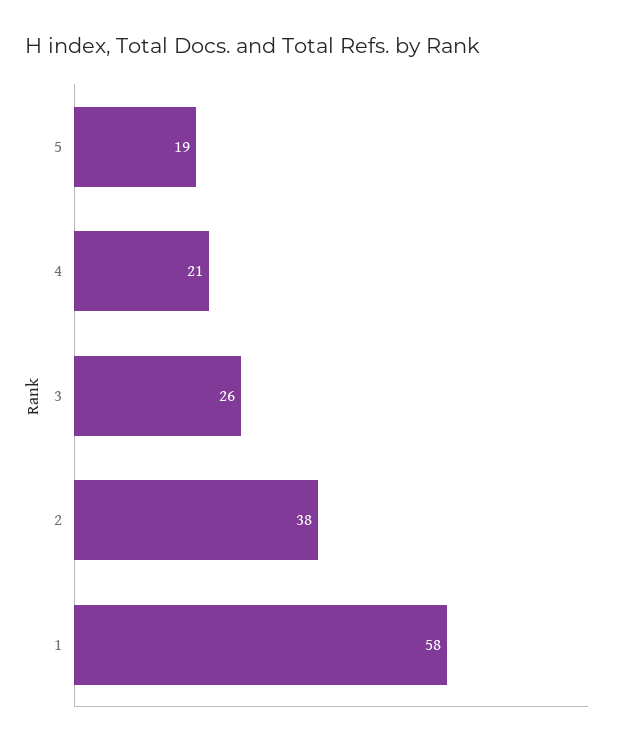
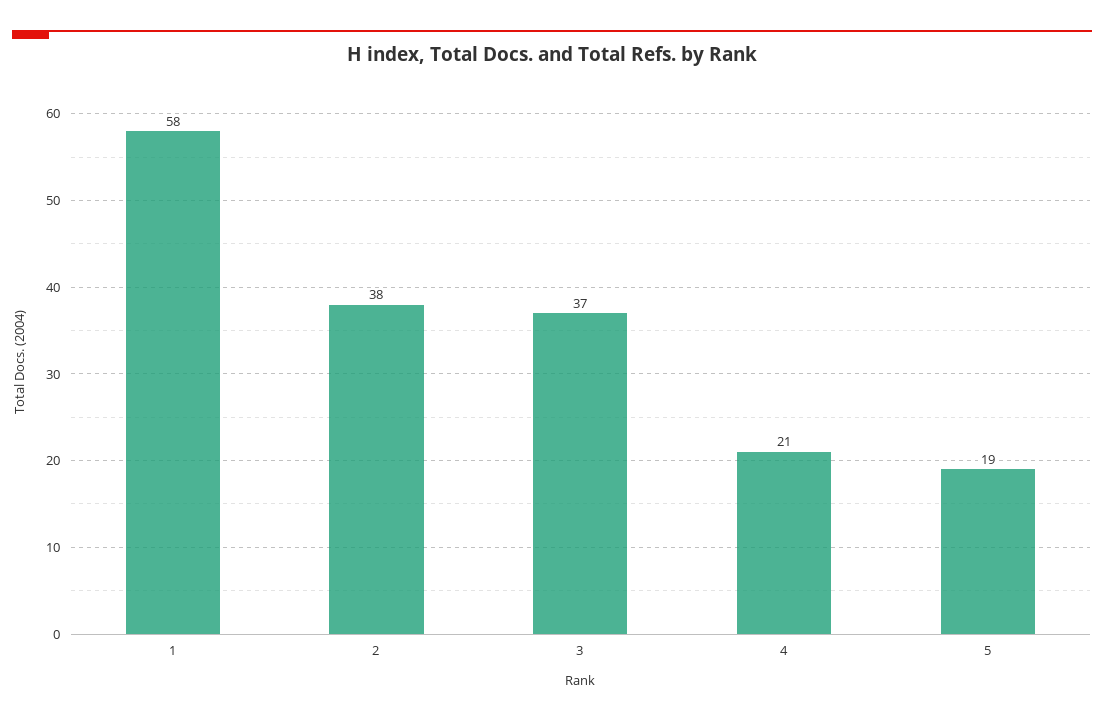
  {
    "5": 19,
    "4": 21,
-   "3": 26,
+   "3": 37,
    "2": 38,
    "1": 58
  }

